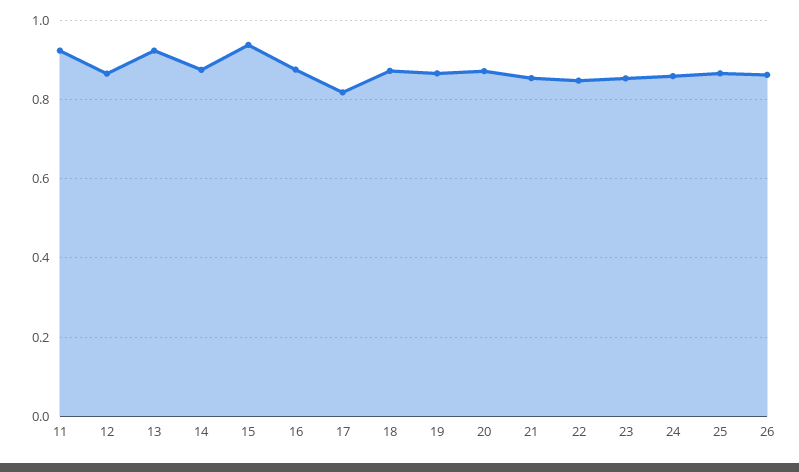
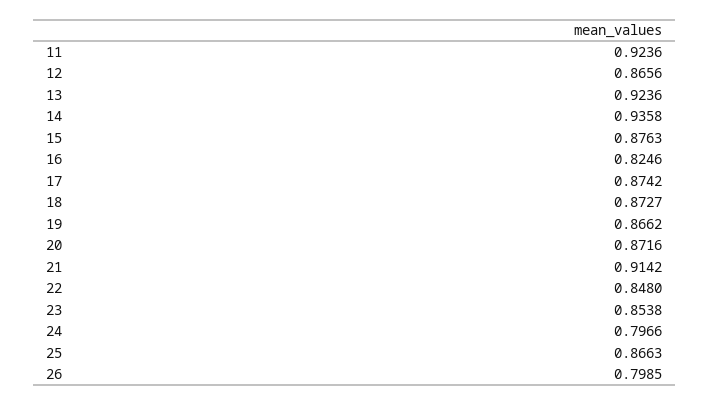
  {
    "11": 0.9236,
    "12": 0.8656,
    "13": 0.9236,
-   "14": 0.88,
+   "14": 0.9358,
-   "15": 0.94,
+   "15": 0.8763,
-   "16": 0.88,
+   "16": 0.8246,
-   "17": 0.82,
+   "17": 0.8742,
    "18": 0.8727,
    "19": 0.8662,
    "20": 0.8716,
-   "21": 0.86,
+   "21": 0.9142,
    "22": 0.848,
    "23": 0.8538,
-   "24": 0.86,
+   "24": 0.7966,
    "25": 0.8663,
-   "26": 0.86
+   "26": 0.7985
  }

